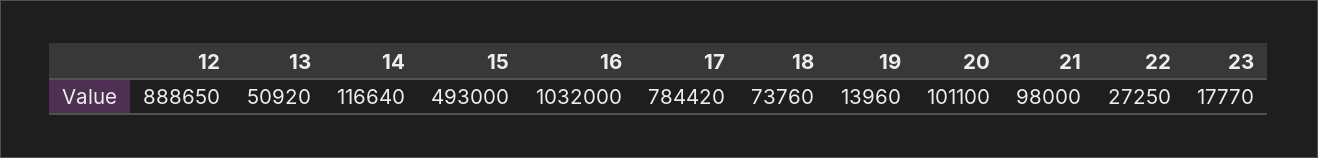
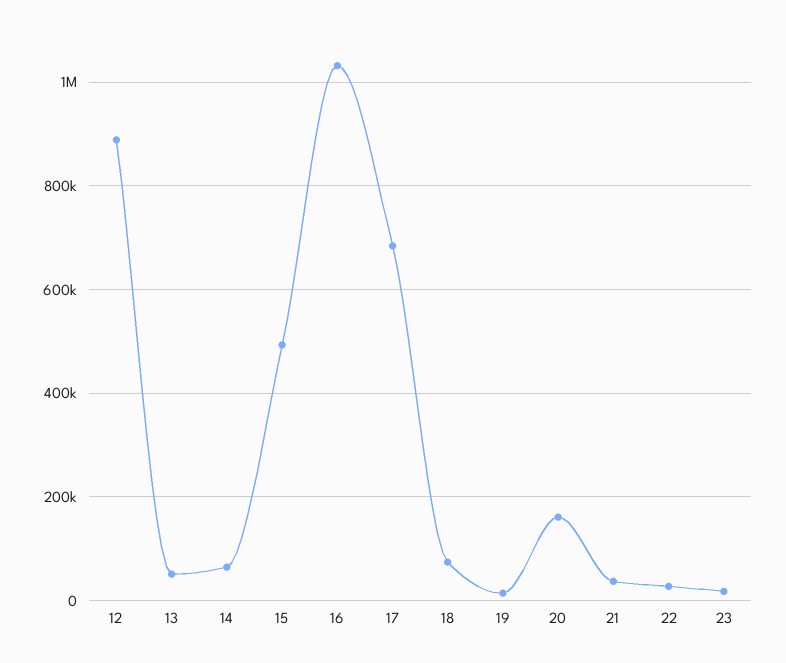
  {
    "12": 888650,
    "13": 50920,
-   "14": 116640,
+   "14": 60000,
    "15": 493000,
    "16": 1032000,
-   "17": 784420,
+   "17": 680000,
    "18": 73760,
    "19": 13960,
-   "20": 101100,
+   "20": 160000,
-   "21": 98000,
+   "21": 40000,
    "22": 27250,
    "23": 17770
  }

